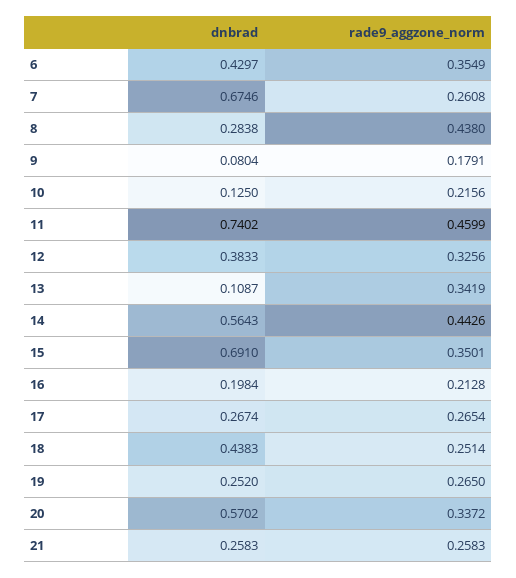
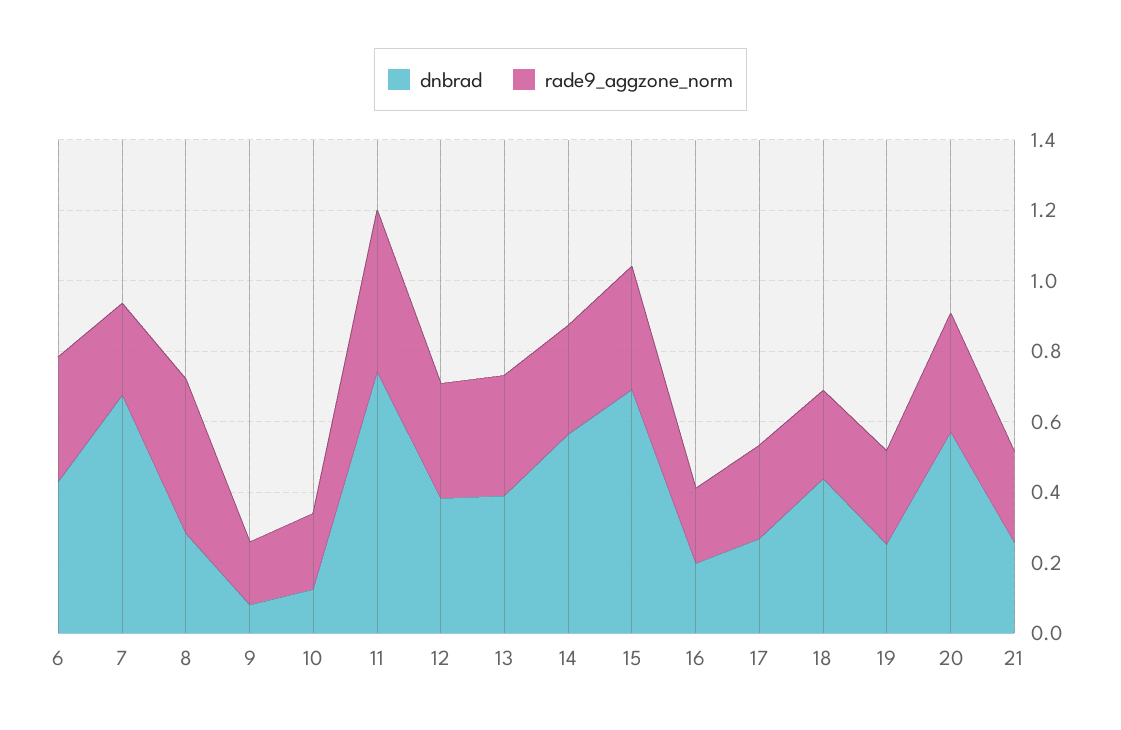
  {
    "dnbrad": {
      "6": 0.4297,
      "7": 0.6746,
      "8": 0.2838,
      "9": 0.0804,
      "10": 0.125,
      "11": 0.7402,
      "12": 0.3833,
-     "13": 0.1087,
+     "13": 0.4,
      "14": 0.5643,
      "15": 0.691,
      "16": 0.1984,
      "17": 0.2674,
      "18": 0.4383,
      "19": 0.252,
      "20": 0.5702,
      "21": 0.2583
    },
    "rade9_aggzone_norm": {
      "6": 0.3549,
      "7": 0.2608,
      "8": 0.438,
      "9": 0.1791,
      "10": 0.2156,
      "11": 0.4599,
      "12": 0.3256,
      "13": 0.3419,
-     "14": 0.4426,
+     "14": 0.3,
      "15": 0.3501,
      "16": 0.2128,
      "17": 0.2654,
      "18": 0.2514,
      "19": 0.265,
      "20": 0.3372,
      "21": 0.2583
    }
  }

